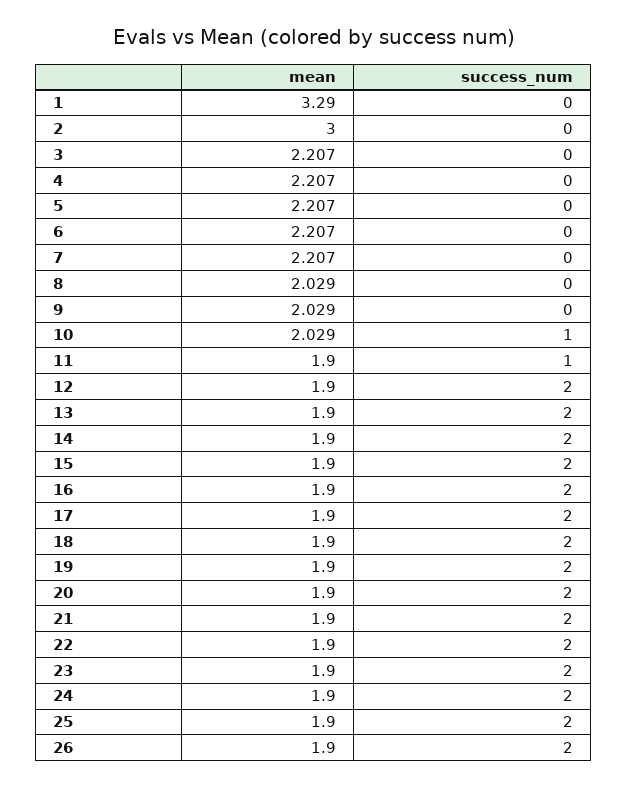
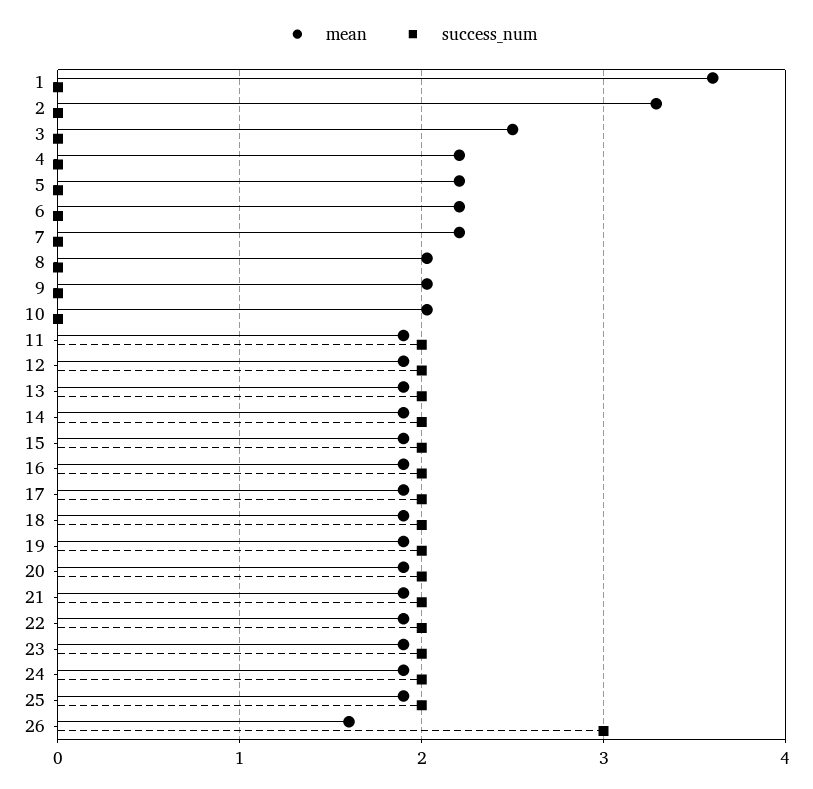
  {
    "mean": {
-     "1": 3.29,
+     "1": 3.6,
-     "2": 3,
+     "2": 3.3,
-     "3": 2.207,
+     "3": 2.5,
      "4": 2.207,
      "5": 2.207,
      "6": 2.207,
      "7": 2.207,
      "8": 2.029,
      "9": 2.029,
      "10": 2.029,
      "11": 1.9,
      "12": 1.9,
      "13": 1.9,
      "14": 1.9,
      "15": 1.9,
      "16": 1.9,
      "17": 1.9,
      "18": 1.9,
      "19": 1.9,
      "20": 1.9,
      "21": 1.9,
      "22": 1.9,
      "23": 1.9,
      "24": 1.9,
      "25": 1.9,
-     "26": 1.9
+     "26": 1.6
    },
    "success_num": {
      "1": 0,
      "2": 0,
      "3": 0,
      "4": 0,
      "5": 0,
      "6": 0,
      "7": 0,
      "8": 0,
      "9": 0,
-     "10": 1,
+     "10": 0,
-     "11": 1,
+     "11": 2,
      "12": 2,
      "13": 2,
      "14": 2,
      "15": 2,
      "16": 2,
      "17": 2,
      "18": 2,
      "19": 2,
      "20": 2,
      "21": 2,
      "22": 2,
      "23": 2,
      "24": 2,
      "25": 2,
-     "26": 2
+     "26": 3
    }
  }

